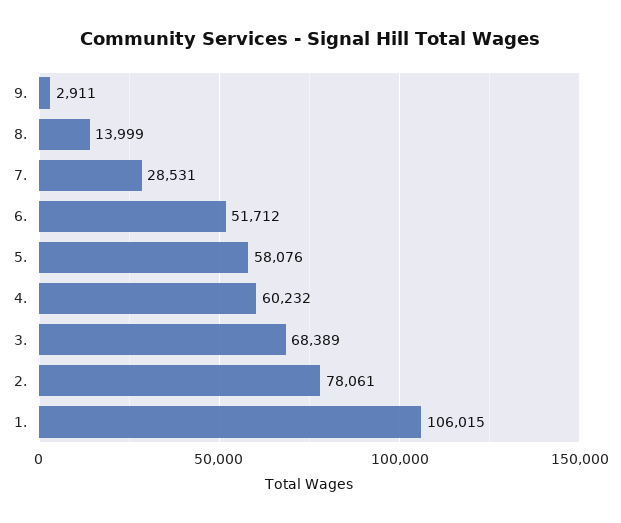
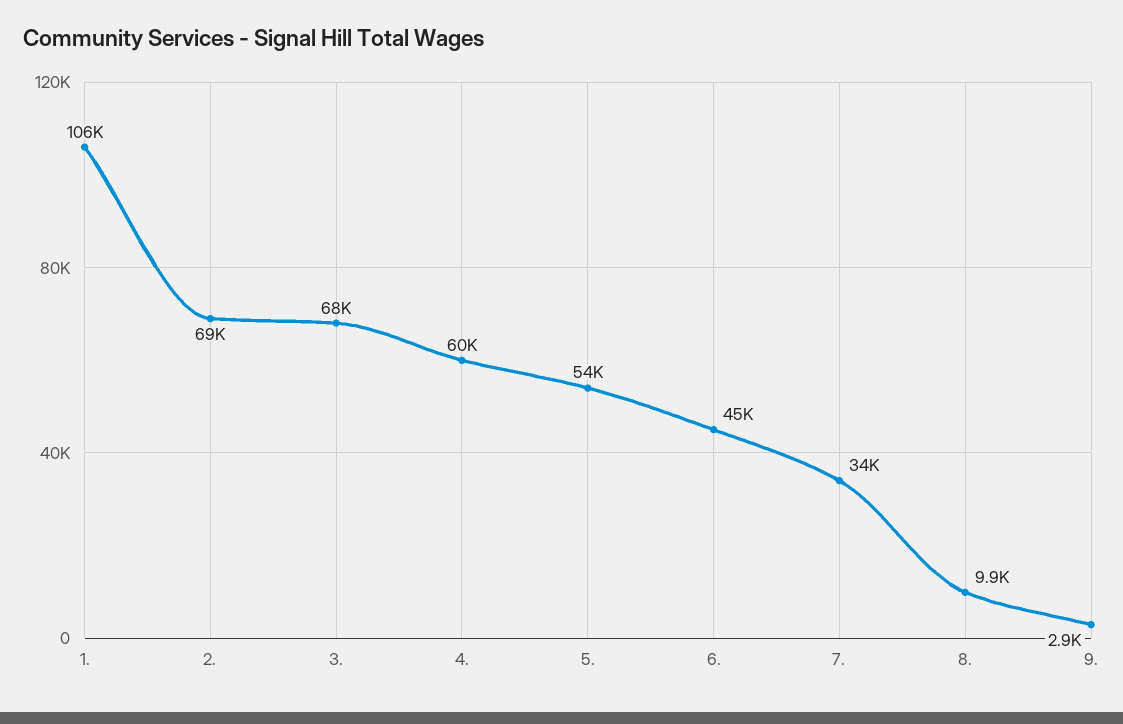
  {
    "9.": 2911,
-   "8.": 13999,
+   "8.": 9900,
-   "7.": 28531,
+   "7.": 34000,
-   "6.": 51712,
+   "6.": 45000,
-   "5.": 58076,
+   "5.": 54000,
    "4.": 60232,
    "3.": 68389,
-   "2.": 78061,
+   "2.": 69000,
    "1.": 106015
  }

